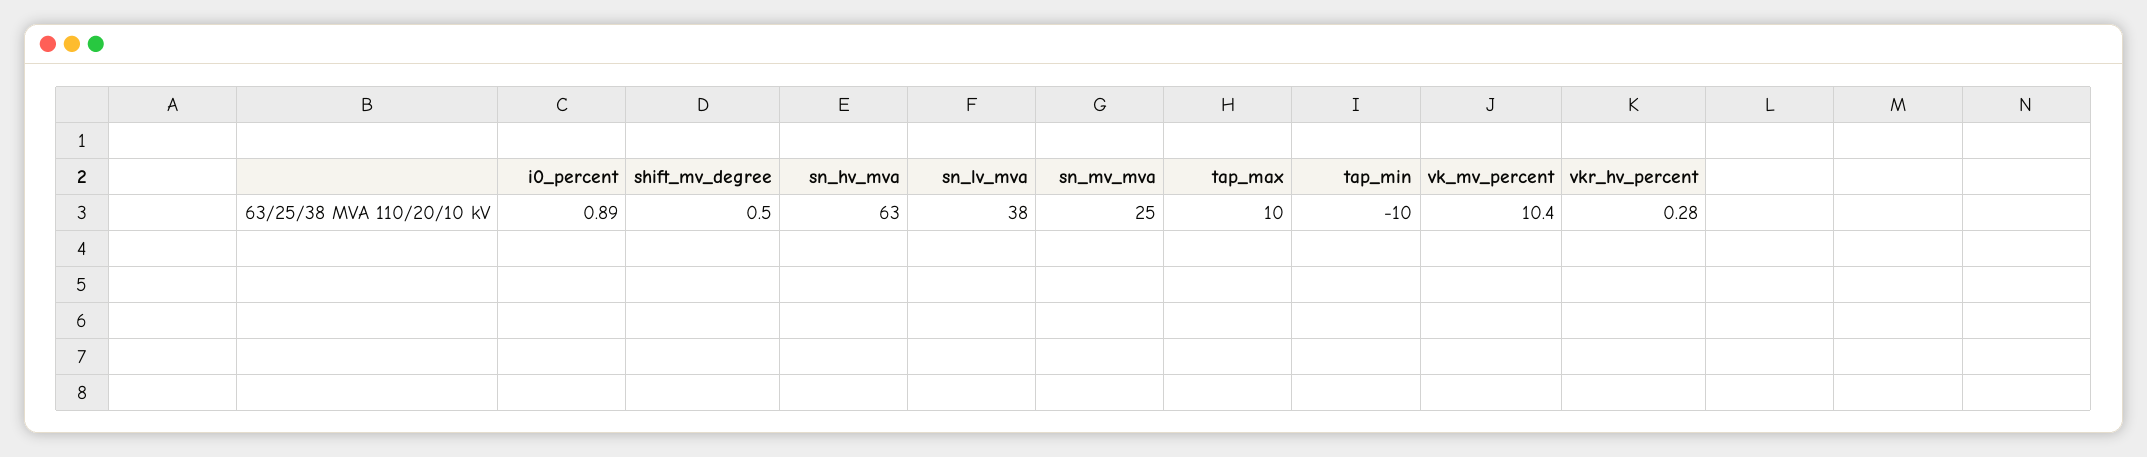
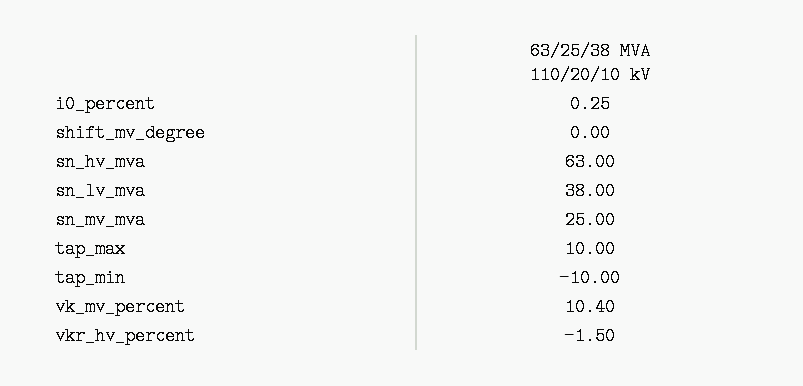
  {
-   "i0_percent": 0.89,
+   "i0_percent": 0.25,
-   "shift_mv_degree": 0.5,
+   "shift_mv_degree": 0,
    "sn_hv_mva": 63,
    "sn_lv_mva": 38,
    "sn_mv_mva": 25,
    "tap_max": 10,
    "tap_min": -10,
    "vk_mv_percent": 10.4,
-   "vkr_hv_percent": 0.28
+   "vkr_hv_percent": -1.5
  }

